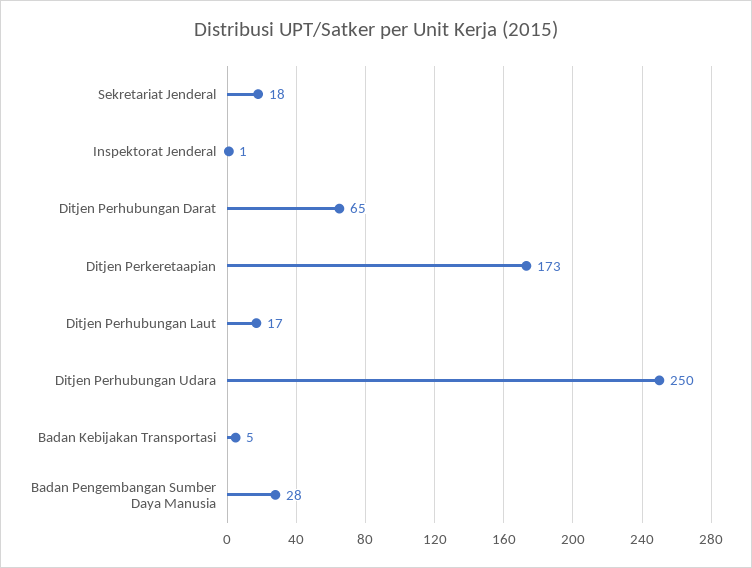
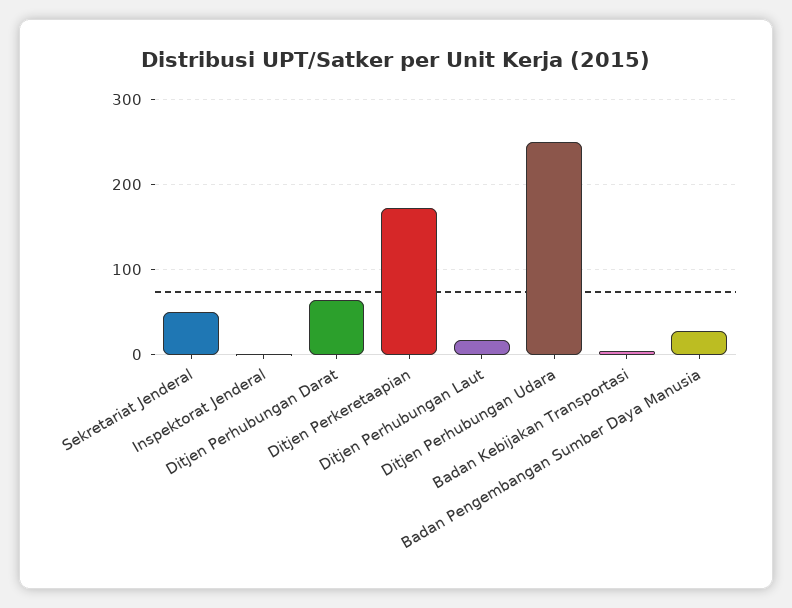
  {
-   "Sekretariat Jenderal": 18,
+   "Sekretariat Jenderal": 50,
    "Inspektorat Jenderal": 1,
    "Ditjen Perhubungan Darat": 65,
    "Ditjen Perkeretaapian": 173,
    "Ditjen Perhubungan Laut": 17,
    "Ditjen Perhubungan Udara": 250,
    "Badan Kebijakan Transportasi": 5,
    "Badan Pengembangan Sumber Daya Manusia": 28
  }

